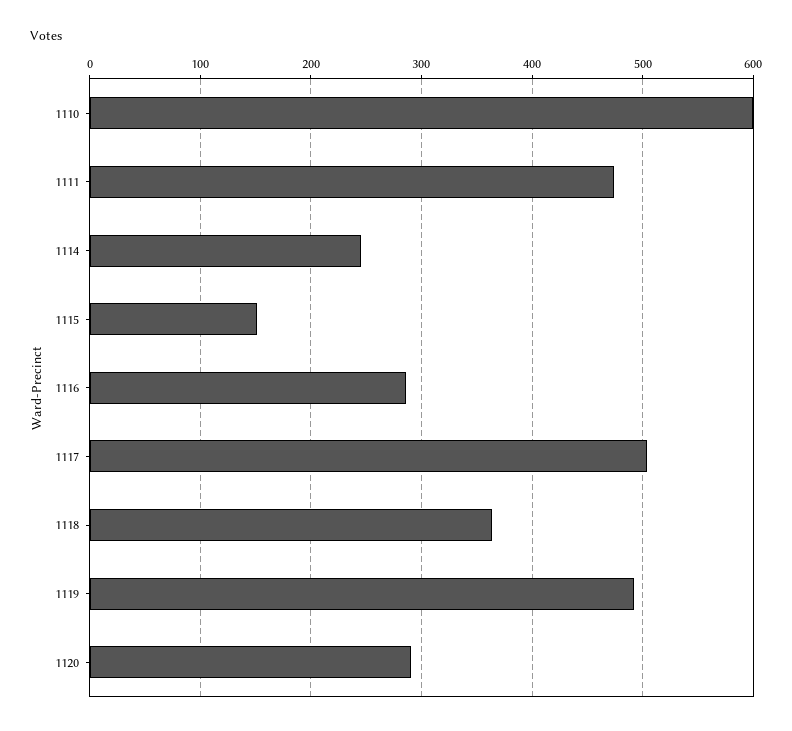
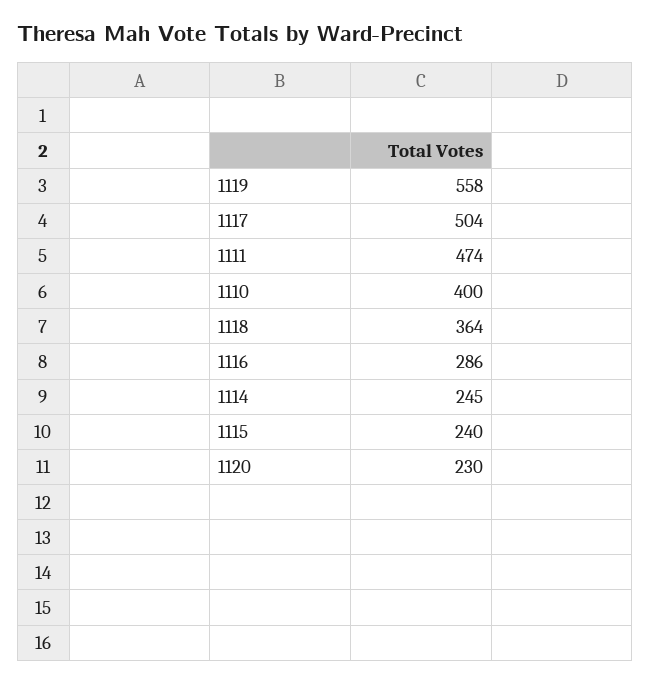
  {
-   "1110": 600,
+   "1110": 400,
    "1111": 474,
    "1114": 245,
-   "1115": 150,
+   "1115": 240,
    "1116": 286,
    "1117": 504,
    "1118": 364,
-   "1119": 490,
+   "1119": 558,
-   "1120": 290
+   "1120": 230
  }

